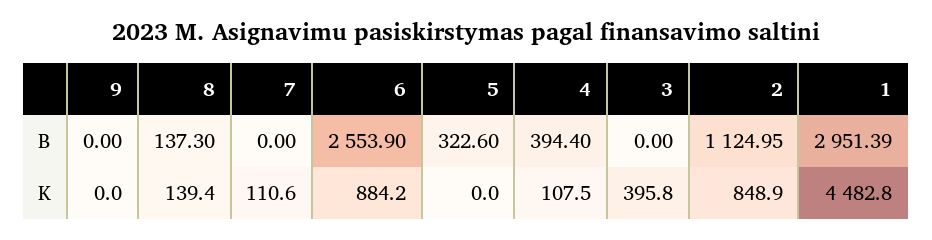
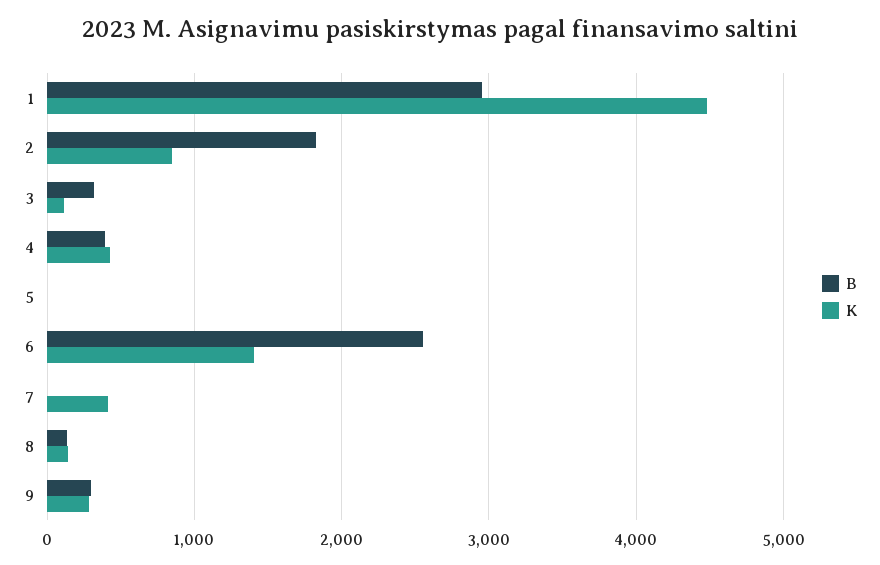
  {
    "B": {
-     "9": 0,
+     "9": 300,
      "8": 137.3,
      "7": 0,
      "6": 2553.9,
-     "5": 322.6,
+     "5": 0,
      "4": 394.4,
-     "3": 0,
+     "3": 300,
-     "2": 1124.95,
+     "2": 1800,
      "1": 2951.39
    },
    "K": {
-     "9": 0,
+     "9": 300,
      "8": 139.4,
-     "7": 110.6,
+     "7": 400,
-     "6": 884.2,
+     "6": 1400,
      "5": 0,
-     "4": 107.5,
+     "4": 400,
-     "3": 395.8,
+     "3": 100,
      "2": 848.9,
      "1": 4482.8
    }
  }

